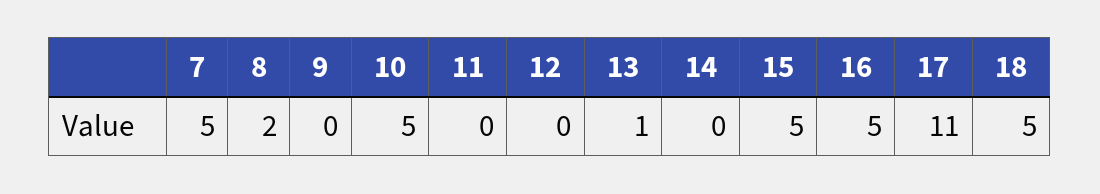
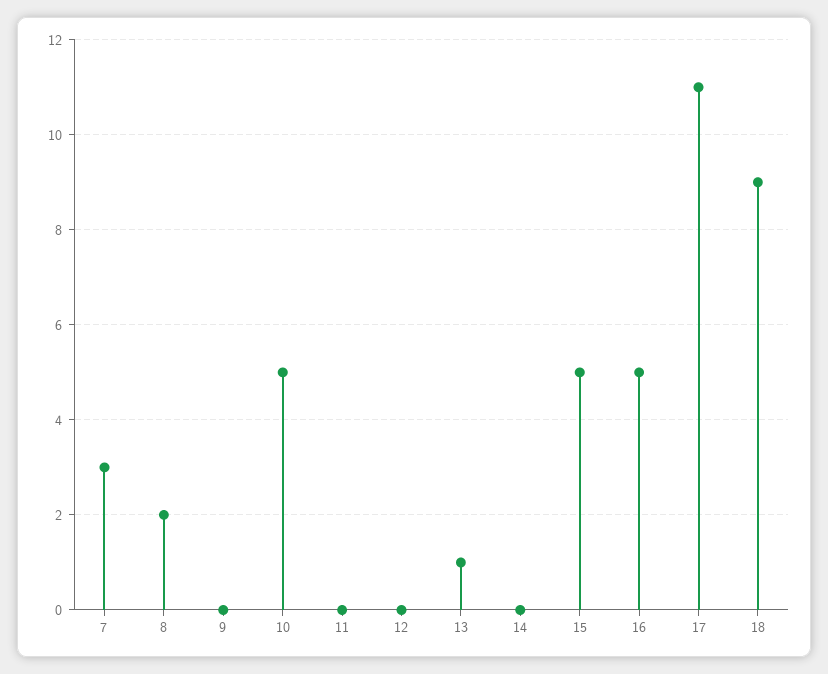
  {
-   "7": 5,
+   "7": 3,
    "8": 2,
    "9": 0,
    "10": 5,
    "11": 0,
    "12": 0,
    "13": 1,
    "14": 0,
    "15": 5,
    "16": 5,
    "17": 11,
-   "18": 5
+   "18": 9
  }

